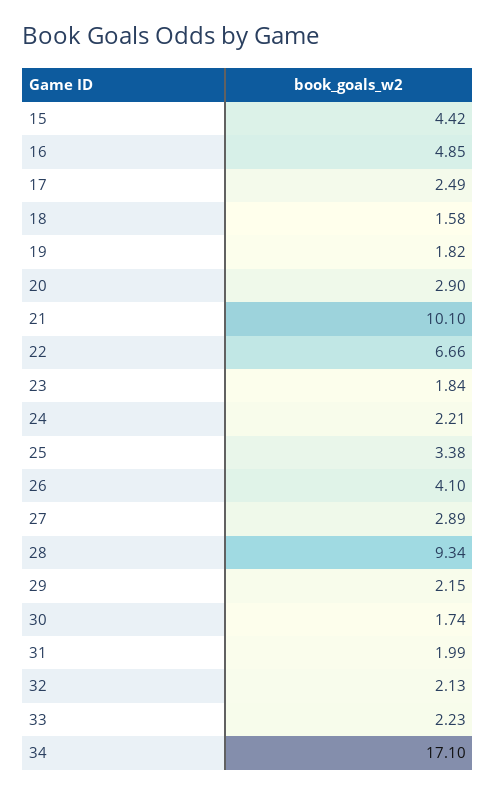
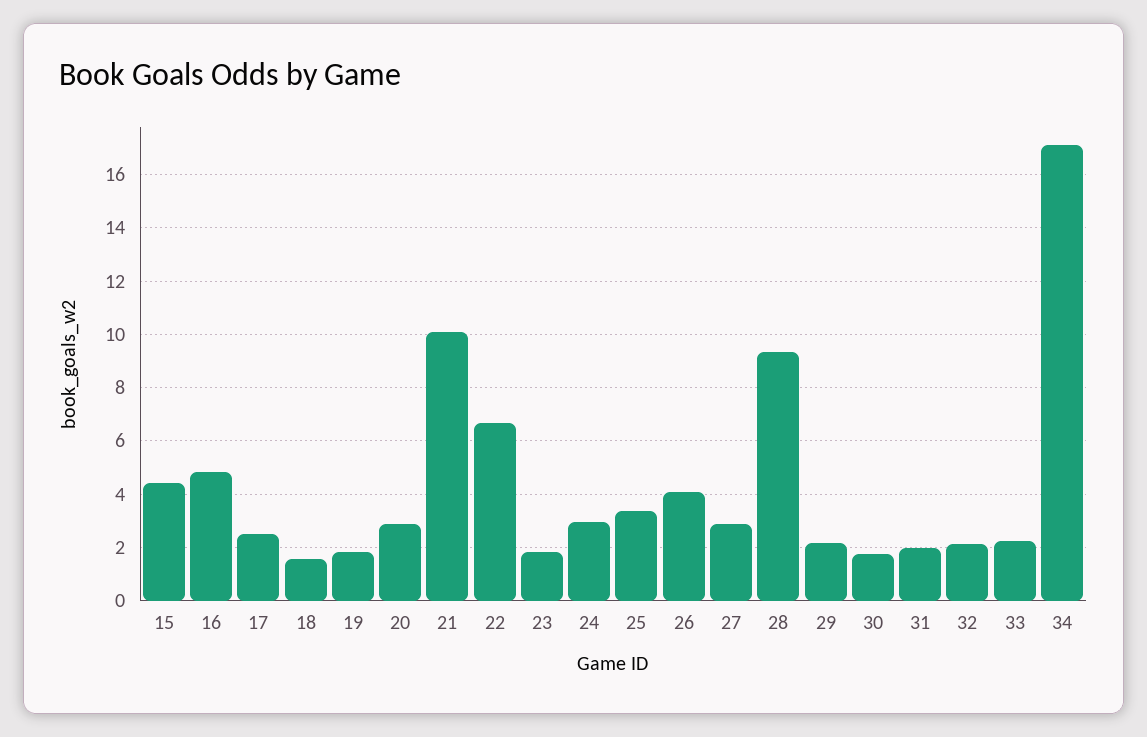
  {
    "15": 4.42,
    "16": 4.85,
    "17": 2.49,
    "18": 1.58,
    "19": 1.82,
    "20": 2.9,
    "21": 10.1,
    "22": 6.66,
    "23": 1.84,
-   "24": 2.21,
+   "24": 3,
    "25": 3.38,
    "26": 4.1,
    "27": 2.89,
    "28": 9.34,
    "29": 2.15,
    "30": 1.74,
    "31": 1.99,
    "32": 2.13,
    "33": 2.23,
    "34": 17.1
  }

